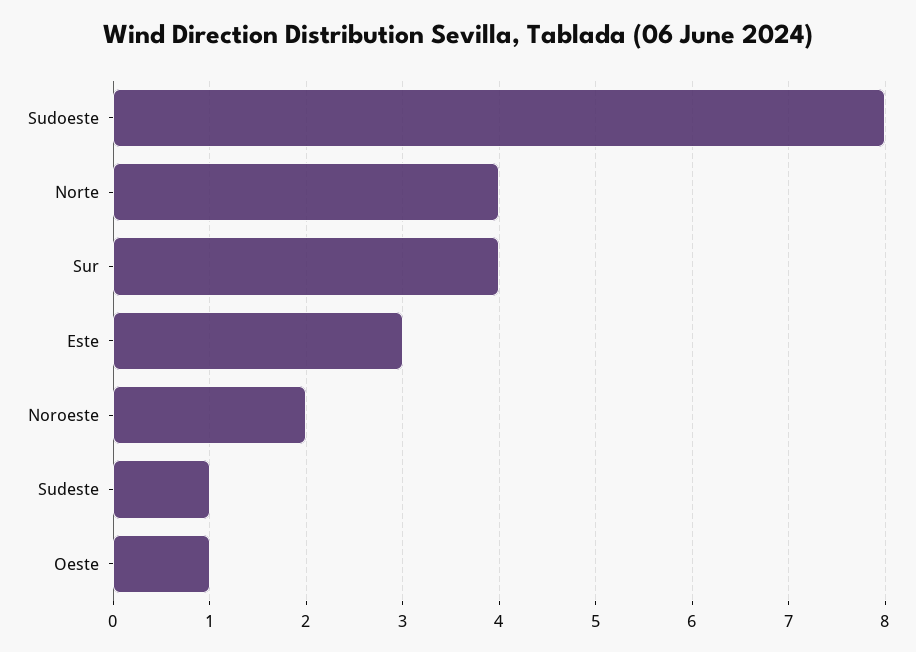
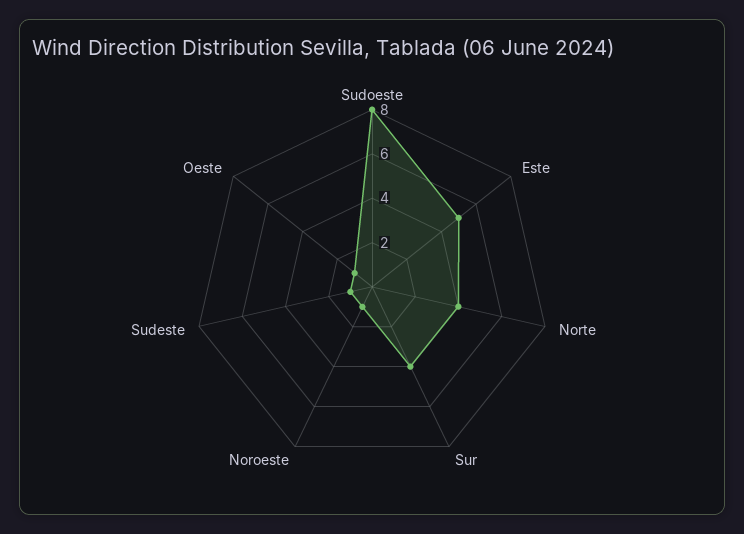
  {
    "Sudoeste": 8,
    "Norte": 4,
    "Sur": 4,
-   "Este": 3,
+   "Este": 5,
-   "Noroeste": 2,
+   "Noroeste": 1,
    "Sudeste": 1,
    "Oeste": 1
  }

